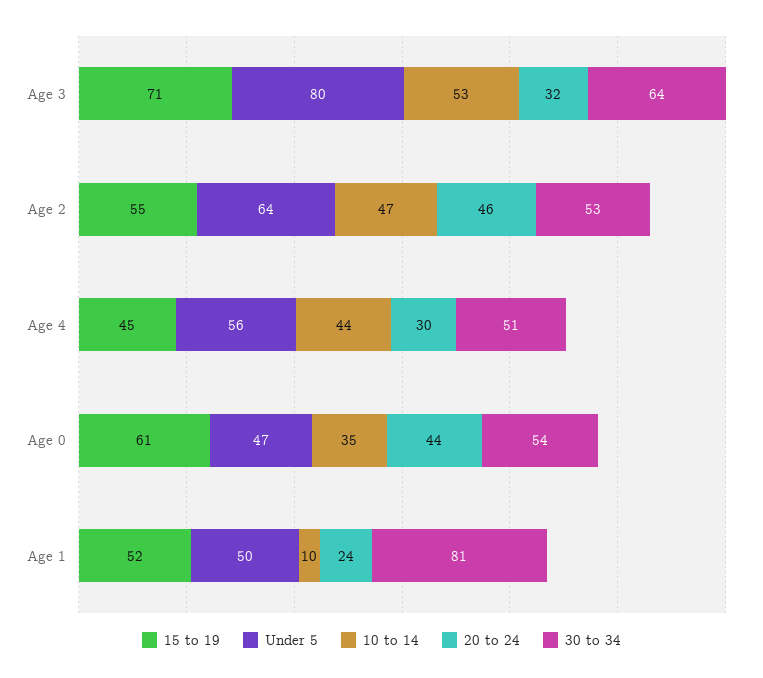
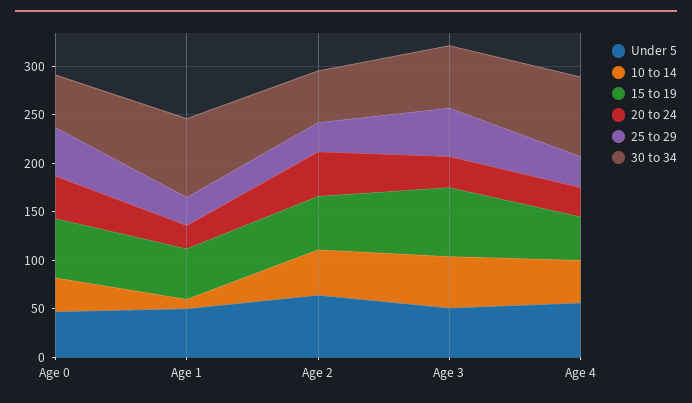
  {
    "15 to 19": {
      "Age 3": 71,
      "Age 2": 55,
      "Age 4": 45,
      "Age 0": 61,
      "Age 1": 52
    },
    "Under 5": {
-     "Age 3": 80,
+     "Age 3": 50,
      "Age 2": 64,
      "Age 4": 56,
      "Age 0": 47,
      "Age 1": 50
    },
    "10 to 14": {
      "Age 3": 53,
      "Age 2": 47,
      "Age 4": 44,
      "Age 0": 35,
      "Age 1": 10
    },
    "20 to 24": {
      "Age 3": 32,
      "Age 2": 46,
      "Age 4": 30,
      "Age 0": 44,
      "Age 1": 24
    },
    "30 to 34": {
      "Age 3": 64,
      "Age 2": 53,
-     "Age 4": 51,
+     "Age 4": 80,
      "Age 0": 54,
      "Age 1": 81
-   }
+   },
+   "25 to 29": {
+     "Age 0": 50,
+     "Age 1": 30,
+     "Age 2": 30,
+     "Age 3": 50,
+     "Age 4": 30
+   }
  }

